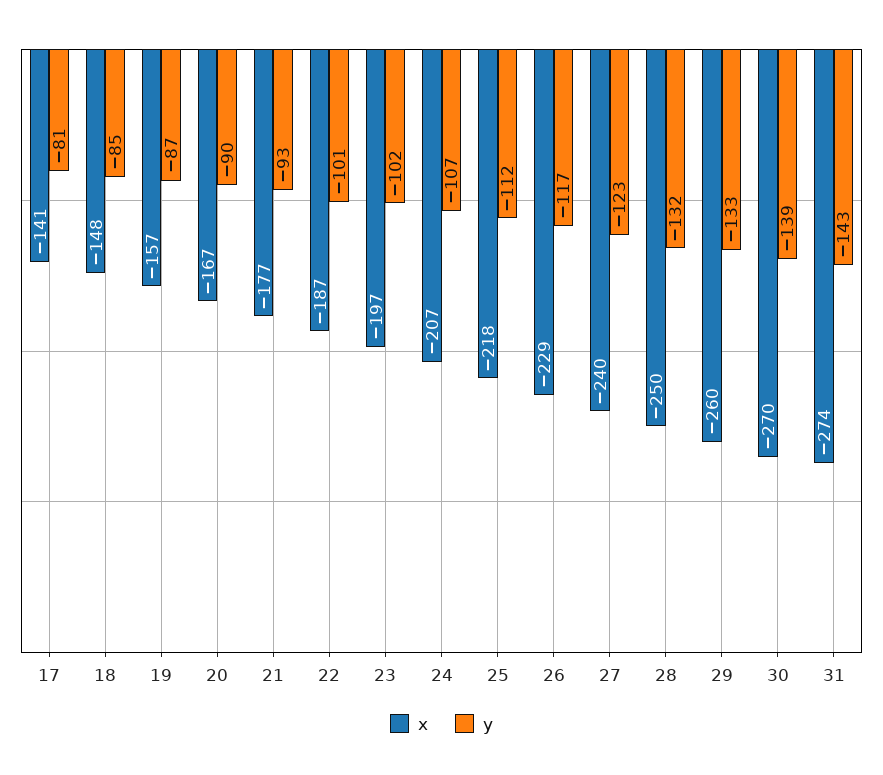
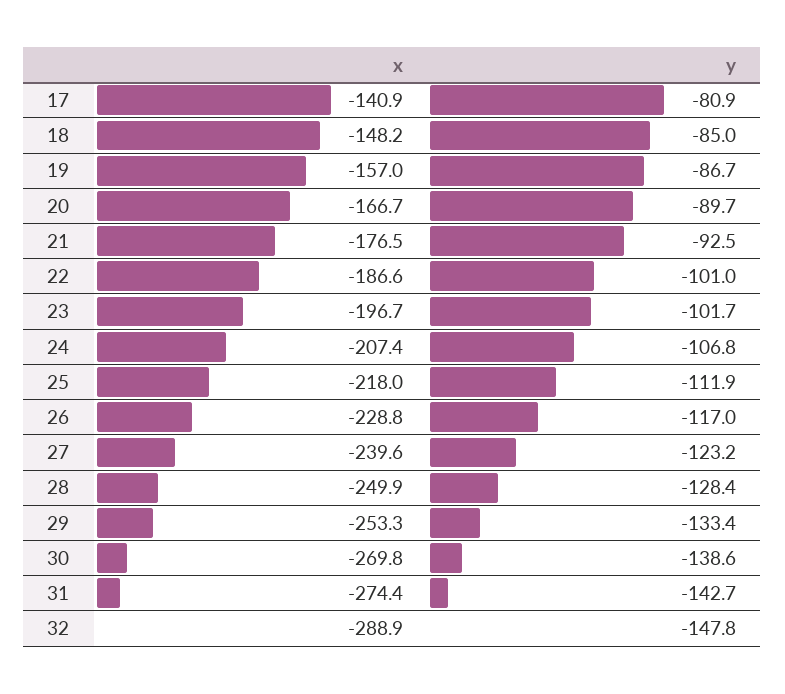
  {
    "x": {
      "17": -140.9,
      "18": -148.2,
      "19": -157,
      "20": -166.7,
      "21": -176.5,
      "22": -186.6,
      "23": -196.7,
      "24": -207.4,
      "25": -218,
      "26": -228.8,
      "27": -239.6,
      "28": -249.9,
-     "29": -260,
+     "29": -253.3,
      "30": -269.8,
-     "31": -274.4
+     "31": -274.4,
+     "32": -288.9
    },
    "y": {
      "17": -80.9,
      "18": -85,
      "19": -86.7,
      "20": -89.7,
      "21": -92.5,
      "22": -101,
      "23": -101.7,
      "24": -106.8,
      "25": -111.9,
      "26": -117,
      "27": -123.2,
-     "28": -132,
+     "28": -128.4,
      "29": -133.4,
      "30": -138.6,
-     "31": -142.7
+     "31": -142.7,
+     "32": -147.8
    }
  }

